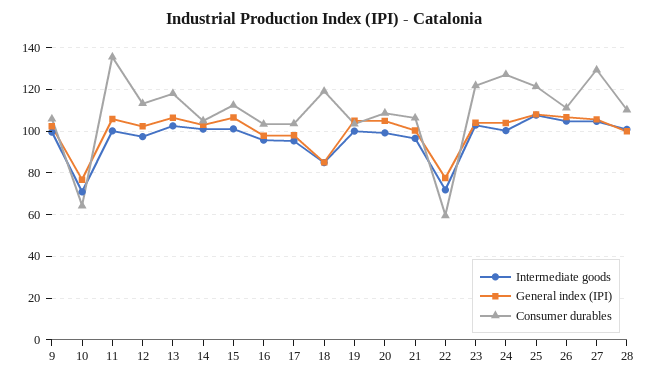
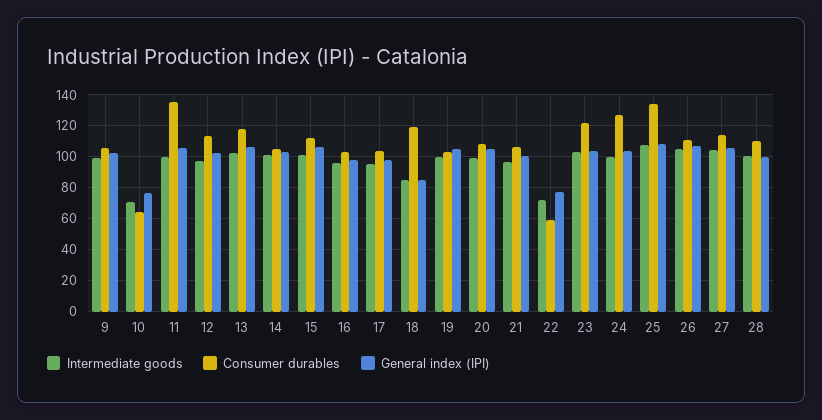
  {
    "Intermediate goods": {
      "9": 100,
      "10": 70,
      "11": 100,
      "12": 95,
      "13": 105,
      "14": 100,
      "15": 100,
      "16": 95,
      "17": 95,
      "18": 85,
      "19": 100,
      "20": 100,
      "21": 95,
      "22": 70,
      "23": 105,
      "24": 100,
      "25": 110,
      "26": 105,
      "27": 105,
      "28": 100
    },
    "General index (IPI)": {
      "9": 100,
      "10": 75,
      "11": 105,
      "12": 100,
      "13": 105,
      "14": 105,
      "15": 105,
      "16": 100,
      "17": 100,
      "18": 85,
      "19": 105,
      "20": 105,
      "21": 100,
      "22": 80,
      "23": 105,
      "24": 105,
      "25": 110,
      "26": 105,
      "27": 105,
      "28": 100
    },
    "Consumer durables": {
      "9": 105,
      "10": 65,
      "11": 135,
      "12": 115,
      "13": 120,
      "14": 105,
      "15": 110,
      "16": 105,
      "17": 105,
      "18": 120,
      "19": 105,
      "20": 110,
      "21": 105,
      "22": 60,
      "23": 120,
      "24": 125,
-     "25": 120,
+     "25": 135,
      "26": 110,
-     "27": 130,
+     "27": 115,
      "28": 110
    }
  }

